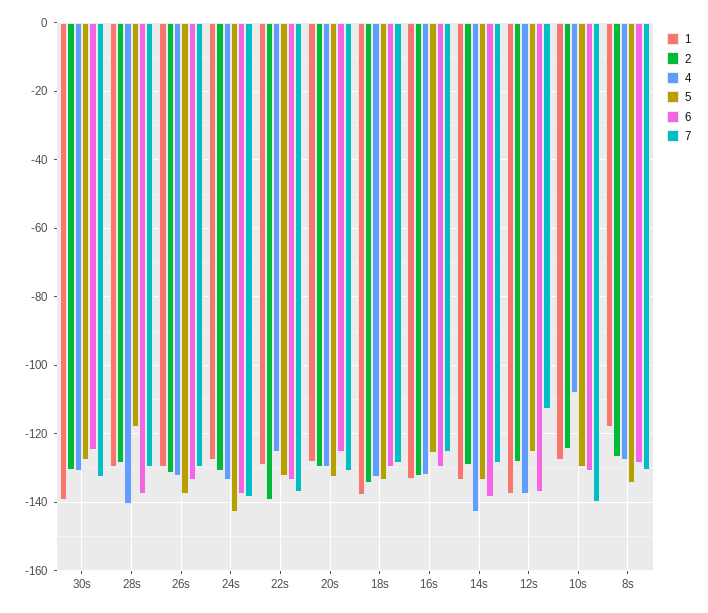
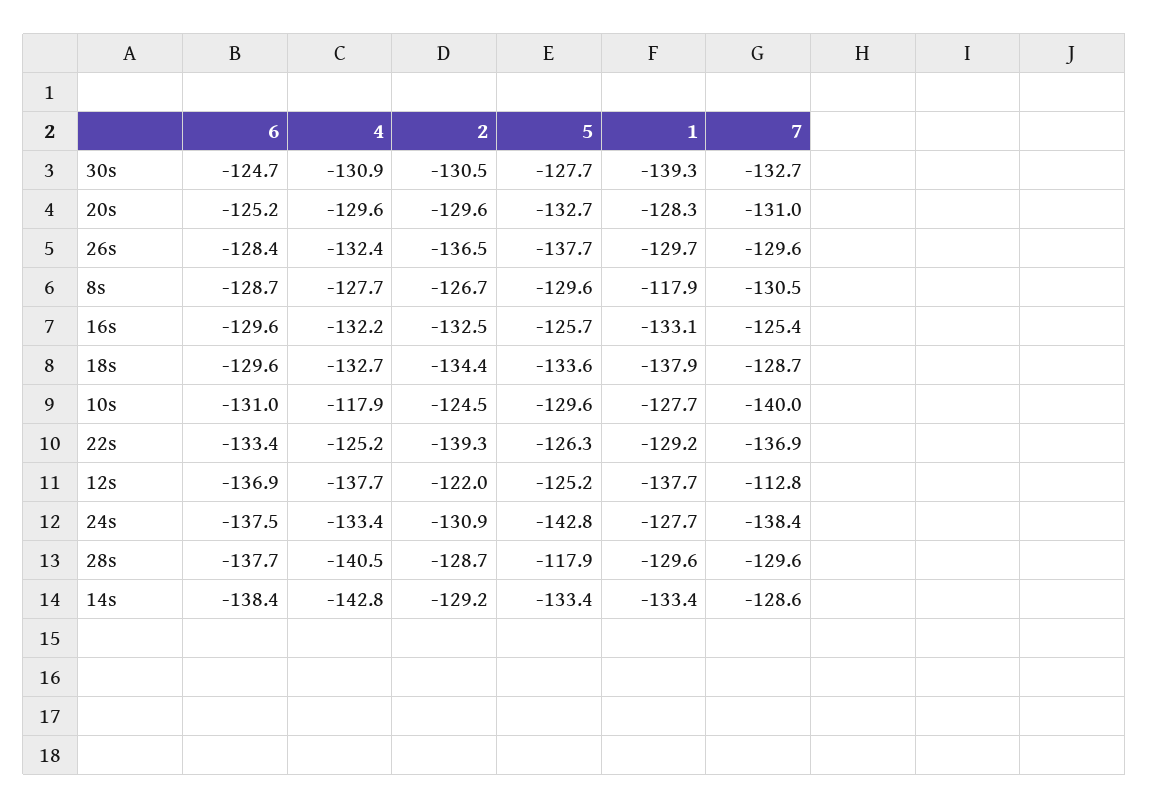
  {
    "1": {
      "30s": -139.3,
      "28s": -129.6,
      "26s": -129.7,
      "24s": -127.7,
      "22s": -129.2,
      "20s": -128.3,
      "18s": -137.9,
      "16s": -133.1,
      "14s": -133.4,
      "12s": -137.7,
      "10s": -127.7,
      "8s": -117.9
    },
    "2": {
      "30s": -130.5,
      "28s": -128.7,
-     "26s": -132,
+     "26s": -136.5,
      "24s": -130.9,
      "22s": -139.3,
      "20s": -129.6,
      "18s": -134.4,
      "16s": -132.5,
      "14s": -129.2,
-     "12s": -128,
+     "12s": -122,
      "10s": -124.5,
      "8s": -126.7
    },
    "4": {
      "30s": -130.9,
      "28s": -140.5,
      "26s": -132.4,
      "24s": -133.4,
      "22s": -125.2,
      "20s": -129.6,
      "18s": -132.7,
      "16s": -132.2,
      "14s": -142.8,
      "12s": -137.7,
-     "10s": -108,
+     "10s": -117.9,
      "8s": -127.7
    },
    "5": {
      "30s": -127.7,
      "28s": -117.9,
      "26s": -137.7,
      "24s": -142.8,
-     "22s": -132,
+     "22s": -126.3,
      "20s": -132.7,
      "18s": -133.6,
      "16s": -125.7,
      "14s": -133.4,
      "12s": -125.2,
      "10s": -129.6,
-     "8s": -134
+     "8s": -129.6
    },
    "6": {
      "30s": -124.7,
      "28s": -137.7,
-     "26s": -134,
+     "26s": -128.4,
      "24s": -137.5,
      "22s": -133.4,
      "20s": -125.2,
      "18s": -129.6,
      "16s": -129.6,
      "14s": -138.4,
      "12s": -136.9,
      "10s": -131,
      "8s": -128.7
    },
    "7": {
      "30s": -132.7,
      "28s": -129.6,
      "26s": -129.6,
      "24s": -138.4,
      "22s": -136.9,
      "20s": -131,
      "18s": -128.7,
      "16s": -125.4,
      "14s": -128.6,
      "12s": -112.8,
      "10s": -140,
      "8s": -130.5
    }
  }

